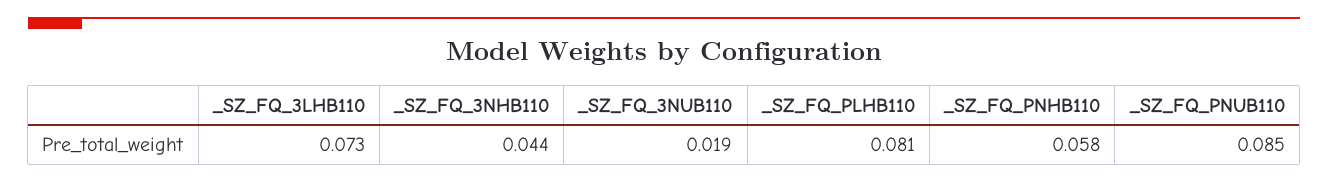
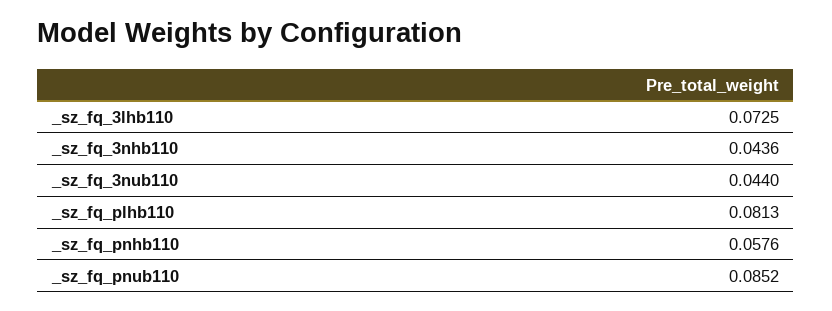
  {
    "_SZ_FQ_3LHB110": 0.0725,
    "_SZ_FQ_3NHB110": 0.0436,
-   "_SZ_FQ_3NUB110": 0.019,
+   "_SZ_FQ_3NUB110": 0.044,
    "_SZ_FQ_PLHB110": 0.0813,
    "_SZ_FQ_PNHB110": 0.0576,
    "_SZ_FQ_PNUB110": 0.0852
  }

